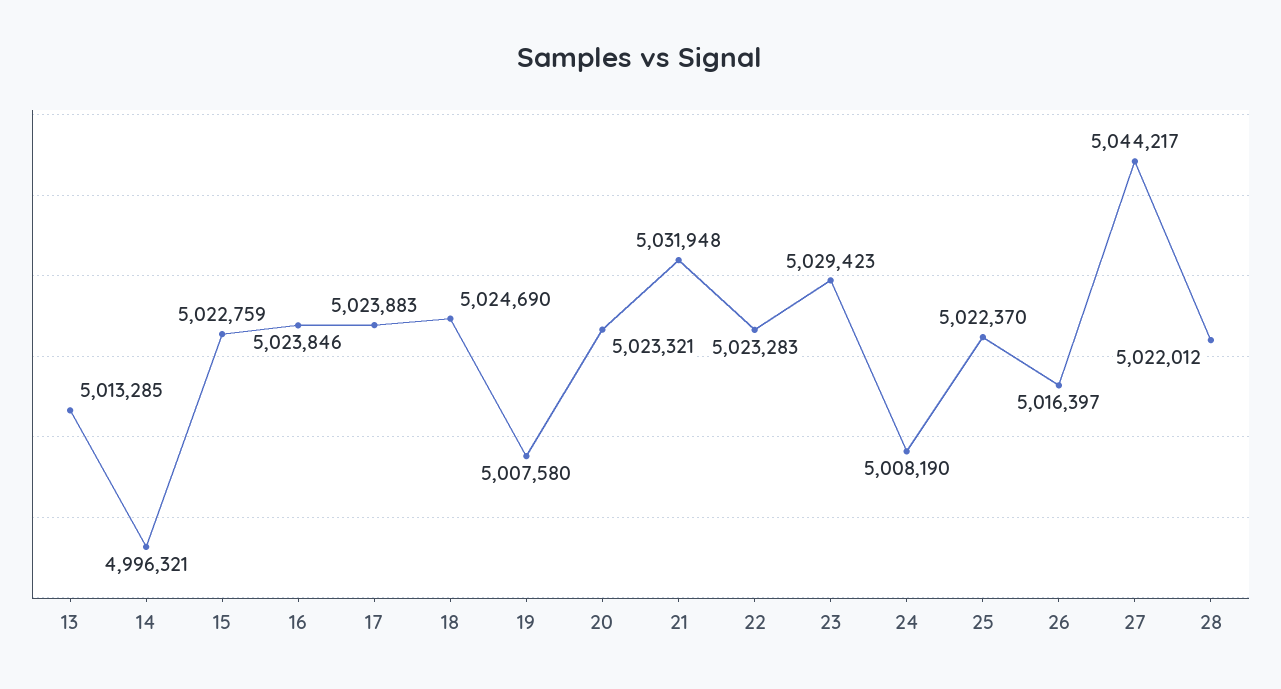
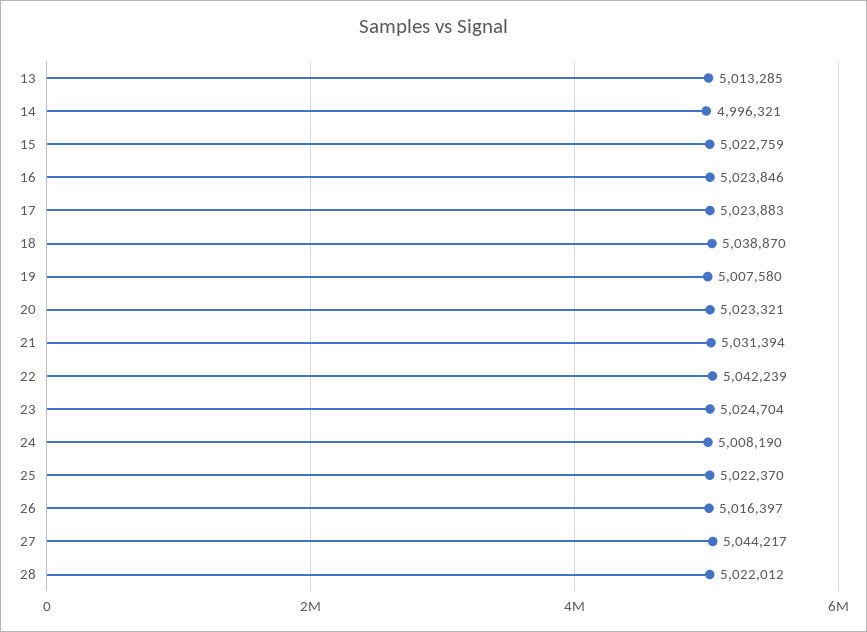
  {
    "13": 5013285,
    "14": 4996321,
    "15": 5022759,
    "16": 5023846,
    "17": 5023883,
-   "18": 5024690,
+   "18": 5038870,
    "19": 5007580,
    "20": 5023321,
-   "21": 5031948,
+   "21": 5031394,
-   "22": 5023283,
+   "22": 5042239,
-   "23": 5029423,
+   "23": 5024704,
    "24": 5008190,
    "25": 5022370,
    "26": 5016397,
    "27": 5044217,
    "28": 5022012
  }

